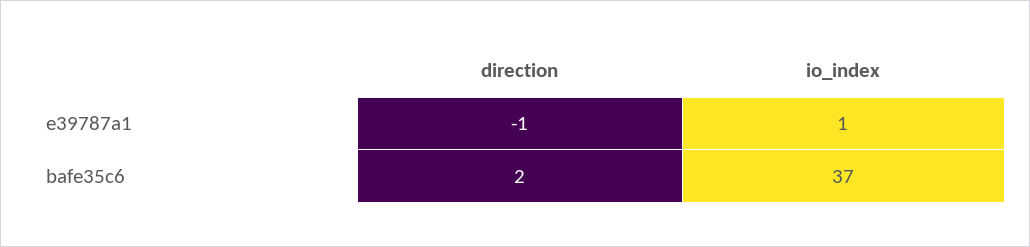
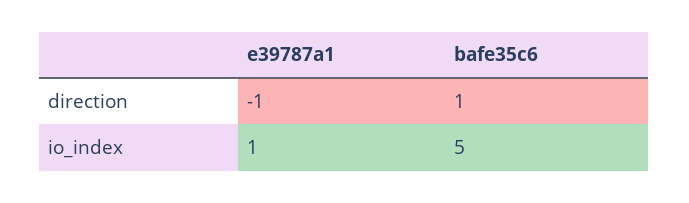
  {
    "direction": {
      "e39787a1": -1,
-     "bafe35c6": 2
+     "bafe35c6": 1
    },
    "io_index": {
      "e39787a1": 1,
-     "bafe35c6": 37
+     "bafe35c6": 5
    }
  }

